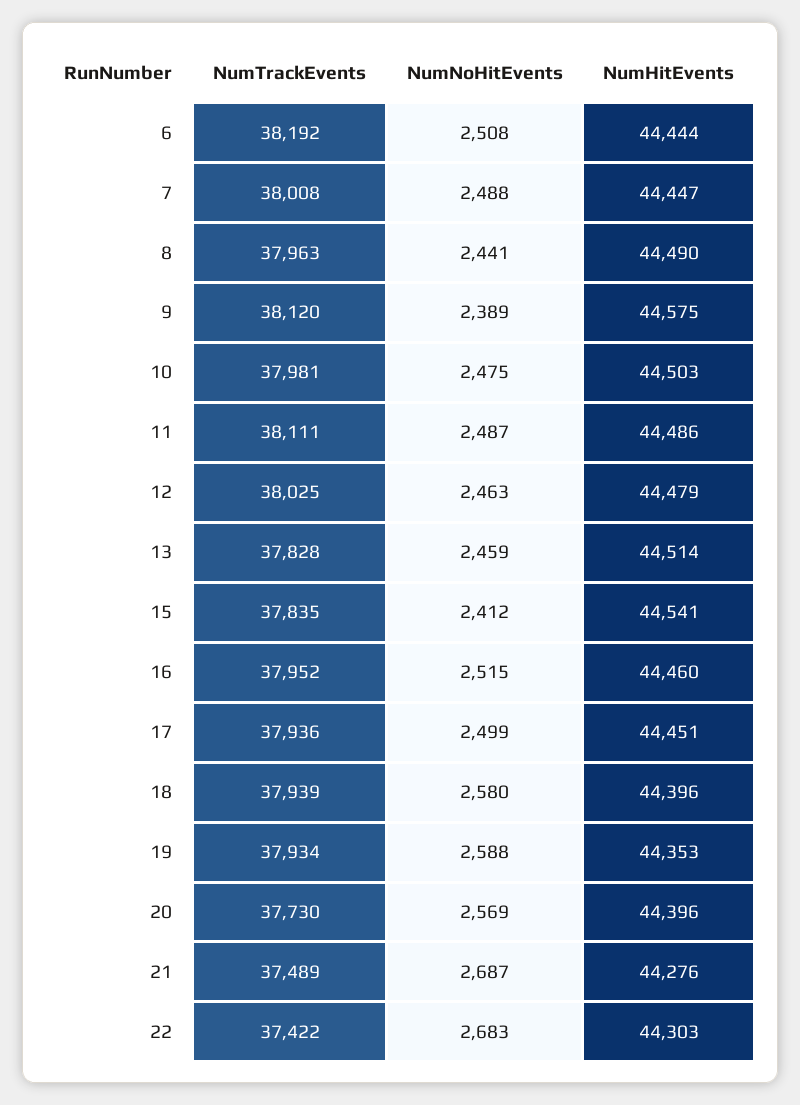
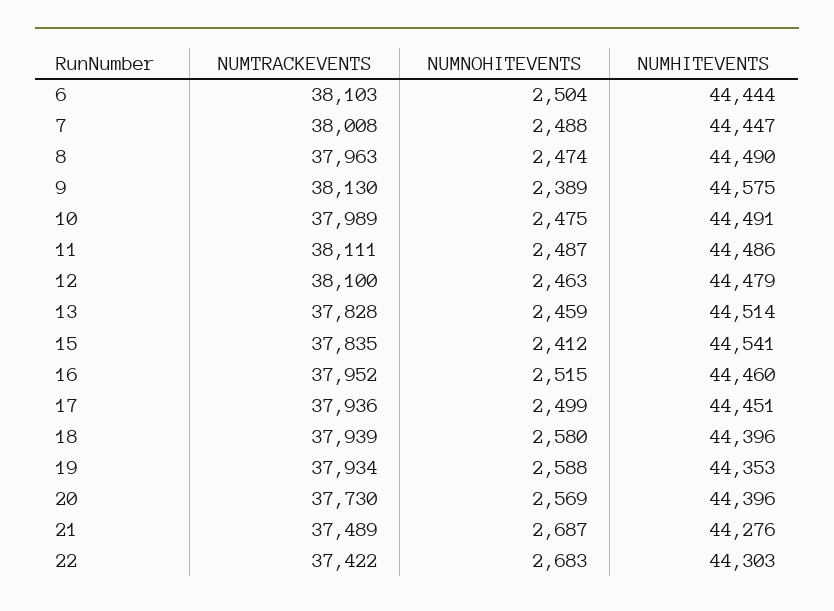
  {
    "NumTrackEvents": {
-     "6": 38192,
+     "6": 38103,
      "7": 38008,
      "8": 37963,
-     "9": 38120,
+     "9": 38130,
-     "10": 37981,
+     "10": 37989,
      "11": 38111,
-     "12": 38025,
+     "12": 38100,
      "13": 37828,
      "15": 37835,
      "16": 37952,
      "17": 37936,
      "18": 37939,
      "19": 37934,
      "20": 37730,
      "21": 37489,
      "22": 37422
    },
    "NumNoHitEvents": {
-     "6": 2508,
+     "6": 2504,
      "7": 2488,
-     "8": 2441,
+     "8": 2474,
      "9": 2389,
      "10": 2475,
      "11": 2487,
      "12": 2463,
      "13": 2459,
      "15": 2412,
      "16": 2515,
      "17": 2499,
      "18": 2580,
      "19": 2588,
      "20": 2569,
      "21": 2687,
      "22": 2683
    },
    "NumHitEvents": {
      "6": 44444,
      "7": 44447,
      "8": 44490,
      "9": 44575,
-     "10": 44503,
+     "10": 44491,
      "11": 44486,
      "12": 44479,
      "13": 44514,
      "15": 44541,
      "16": 44460,
      "17": 44451,
      "18": 44396,
      "19": 44353,
      "20": 44396,
      "21": 44276,
      "22": 44303
    }
  }

